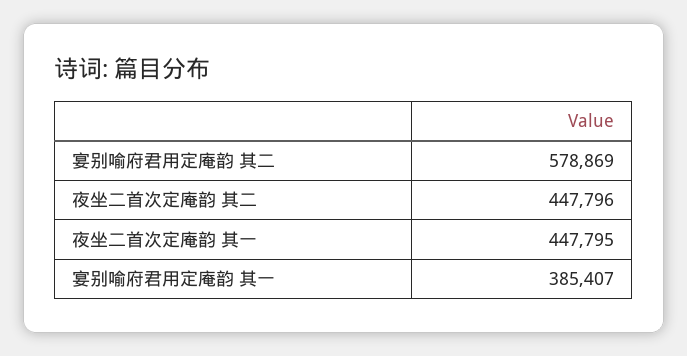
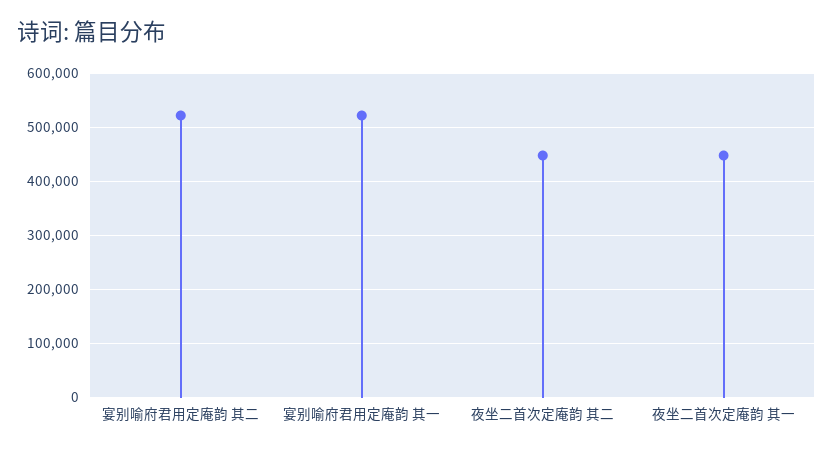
  {
-   "宴别喻府君用定庵韵 其二": 578869,
+   "宴别喻府君用定庵韵 其二": 520000,
    "夜坐二首次定庵韵 其二": 447796,
    "夜坐二首次定庵韵 其一": 447795,
-   "宴别喻府君用定庵韵 其一": 385407
+   "宴别喻府君用定庵韵 其一": 520000
  }

